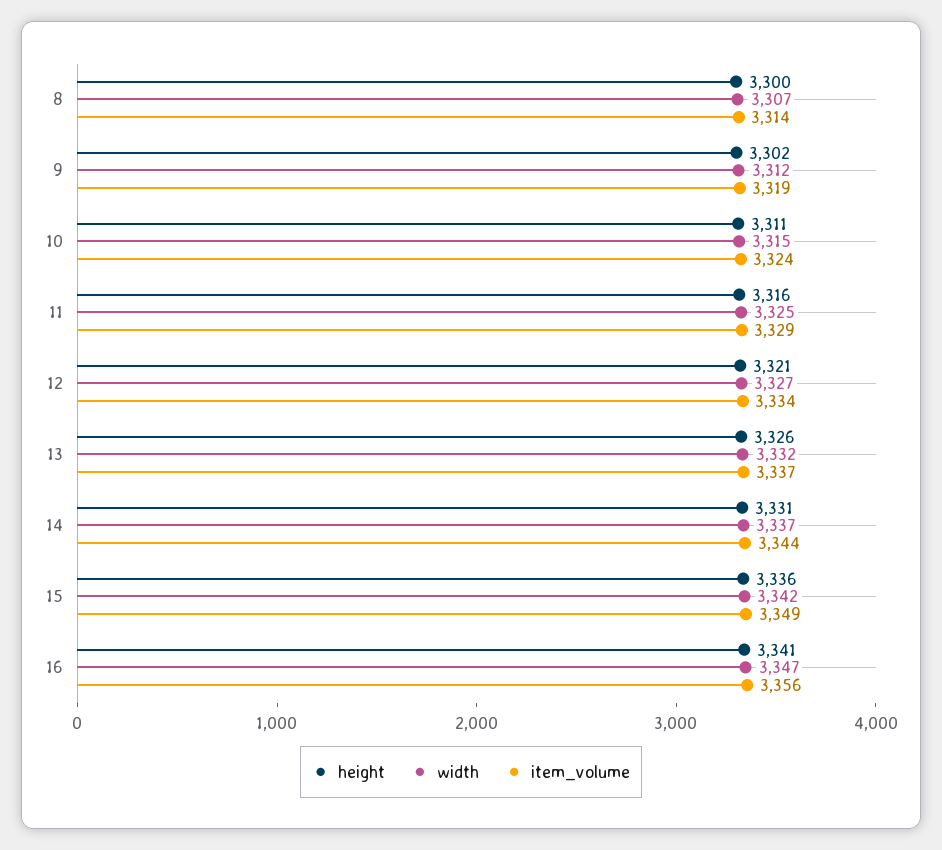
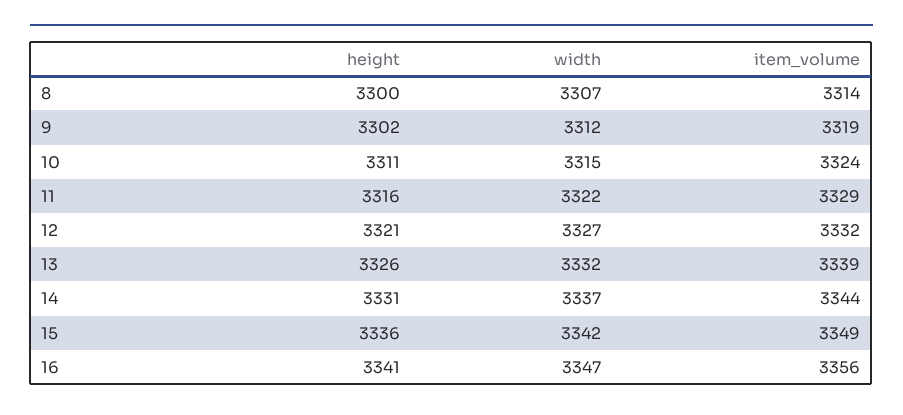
  {
    "height": {
      "8": 3300,
      "9": 3302,
      "10": 3311,
      "11": 3316,
      "12": 3321,
      "13": 3326,
      "14": 3331,
      "15": 3336,
      "16": 3341
    },
    "width": {
      "8": 3307,
      "9": 3312,
      "10": 3315,
-     "11": 3325,
+     "11": 3322,
      "12": 3327,
      "13": 3332,
      "14": 3337,
      "15": 3342,
      "16": 3347
    },
    "item_volume": {
      "8": 3314,
      "9": 3319,
      "10": 3324,
      "11": 3329,
-     "12": 3334,
+     "12": 3332,
-     "13": 3337,
+     "13": 3339,
      "14": 3344,
      "15": 3349,
      "16": 3356
    }
  }

